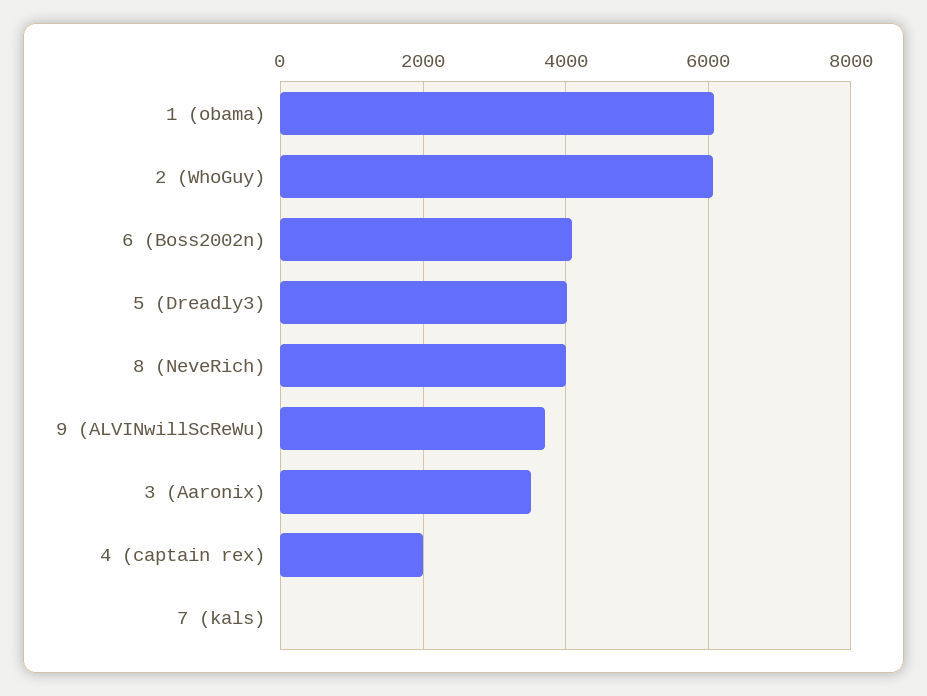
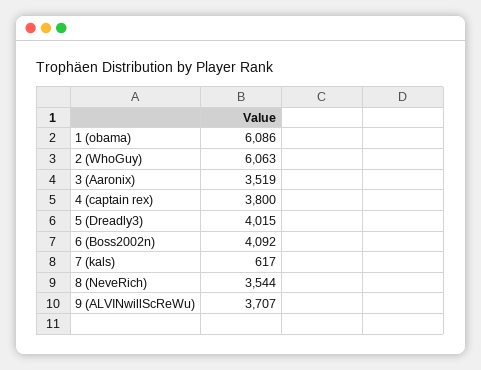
  {
    "1 (obama)": 6086,
    "2 (WhoGuy)": 6063,
    "6 (Boss2002n)": 4092,
    "5 (Dreadly3)": 4015,
-   "8 (NeveRich)": 4000,
+   "8 (NeveRich)": 3544,
    "9 (ALVINwillScReWu)": 3707,
    "3 (Aaronix)": 3519,
-   "4 (captain rex)": 2000,
+   "4 (captain rex)": 3800,
-   "7 (kals)": 0
+   "7 (kals)": 617
  }

